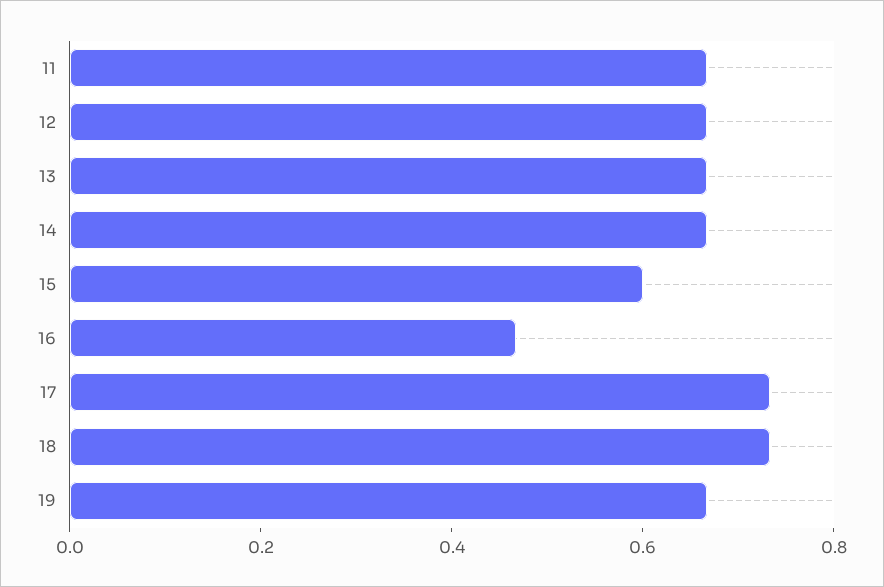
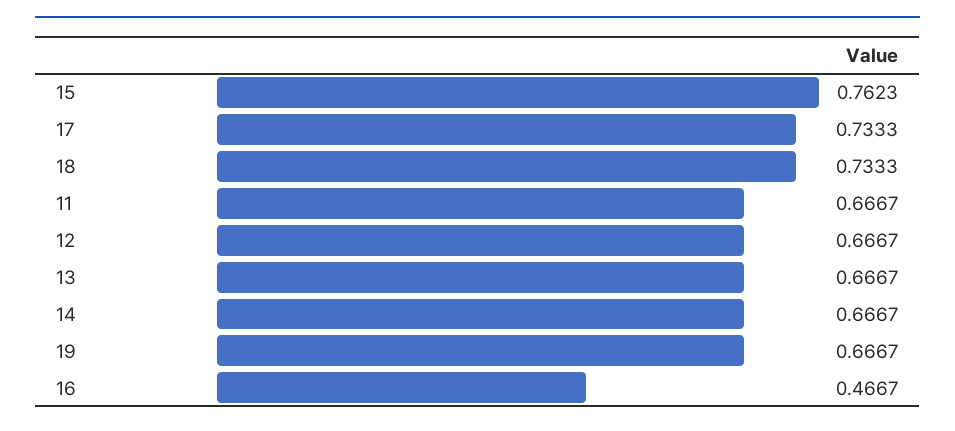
  {
    "11": 0.6667,
    "12": 0.6667,
    "13": 0.6667,
    "14": 0.6667,
-   "15": 0.6,
+   "15": 0.7623,
    "16": 0.4667,
    "17": 0.7333,
    "18": 0.7333,
    "19": 0.6667
  }

